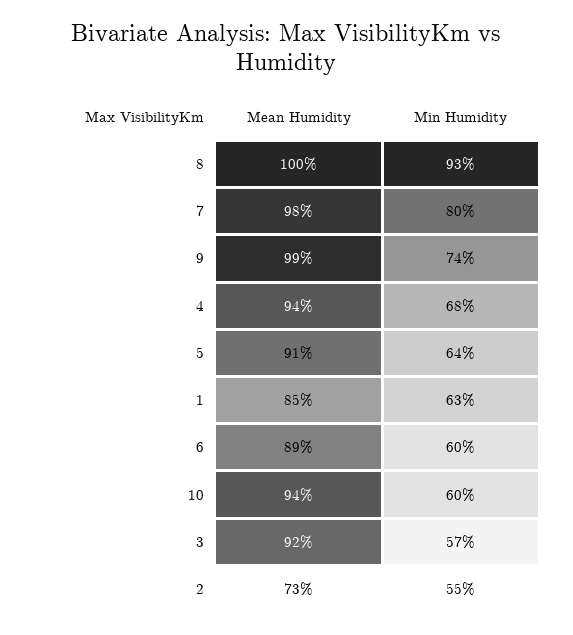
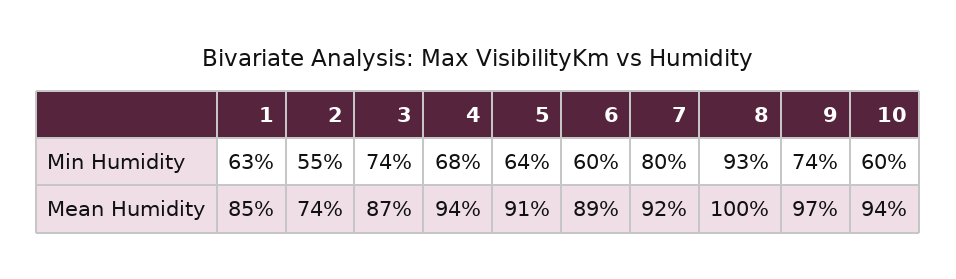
  {
    "Mean Humidity": {
      "8": 100,
-     "7": 98,
+     "7": 92,
-     "9": 99,
+     "9": 97,
      "4": 94,
      "5": 91,
      "1": 85,
      "6": 89,
      "10": 94,
-     "3": 92,
+     "3": 87,
-     "2": 73
+     "2": 74
    },
    "Min Humidity": {
      "8": 93,
      "7": 80,
      "9": 74,
      "4": 68,
      "5": 64,
      "1": 63,
      "6": 60,
      "10": 60,
-     "3": 57,
+     "3": 74,
      "2": 55
    }
  }

